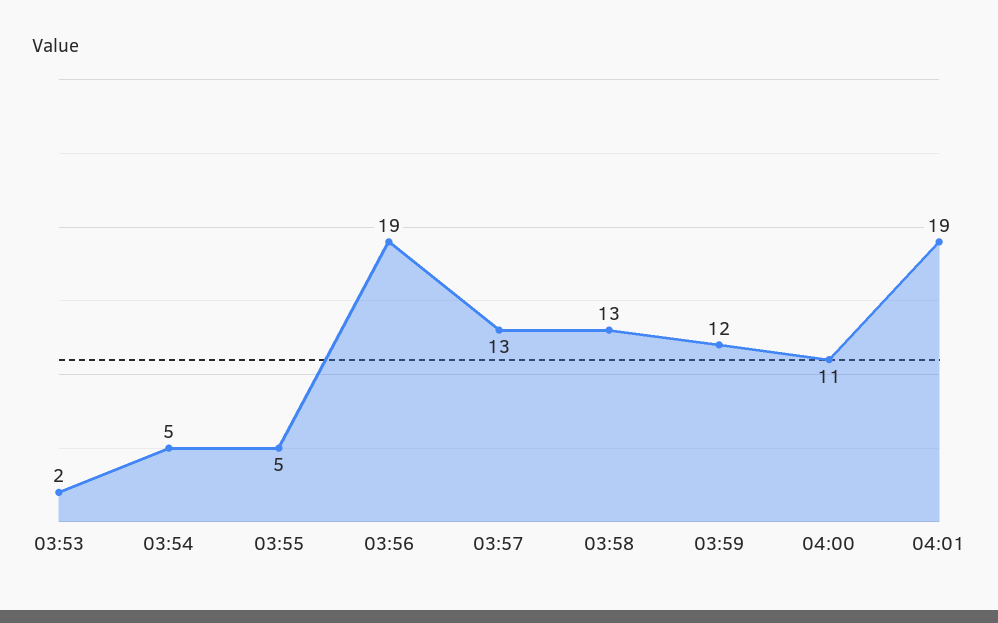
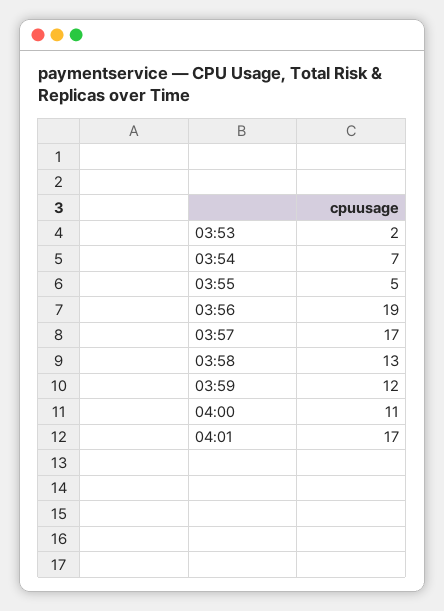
  {
    "03:53": 2,
-   "03:54": 5,
+   "03:54": 7,
    "03:55": 5,
    "03:56": 19,
-   "03:57": 13,
+   "03:57": 17,
    "03:58": 13,
    "03:59": 12,
    "04:00": 11,
-   "04:01": 19
+   "04:01": 17
  }

